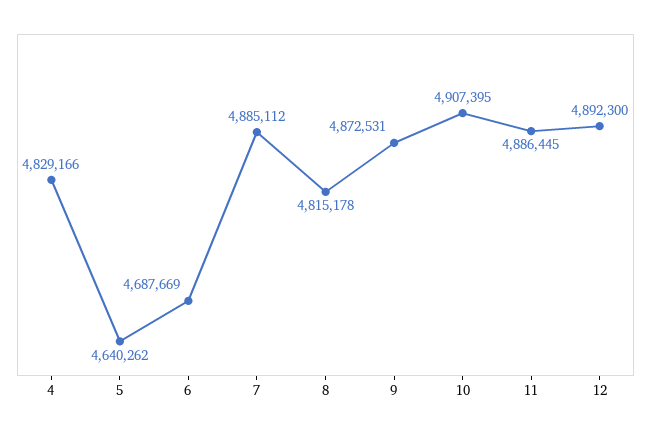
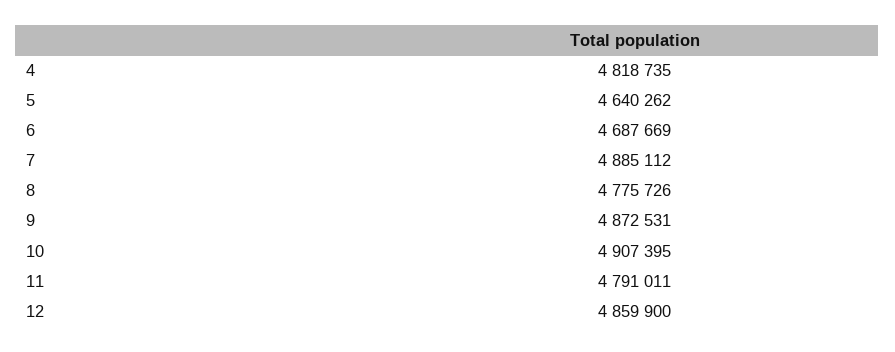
  {
-   "4": 4829166,
+   "4": 4818735,
    "5": 4640262,
    "6": 4687669,
    "7": 4885112,
-   "8": 4815178,
+   "8": 4775726,
    "9": 4872531,
    "10": 4907395,
-   "11": 4886445,
+   "11": 4791011,
-   "12": 4892300
+   "12": 4859900
  }

